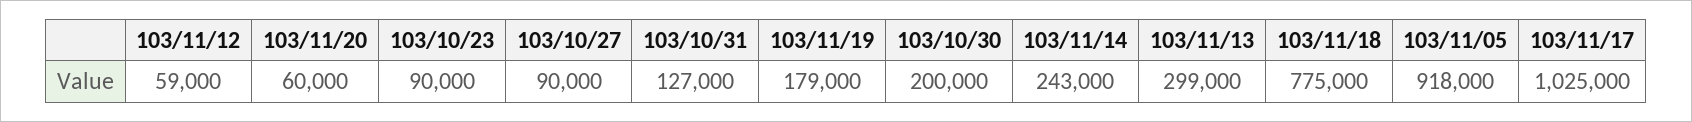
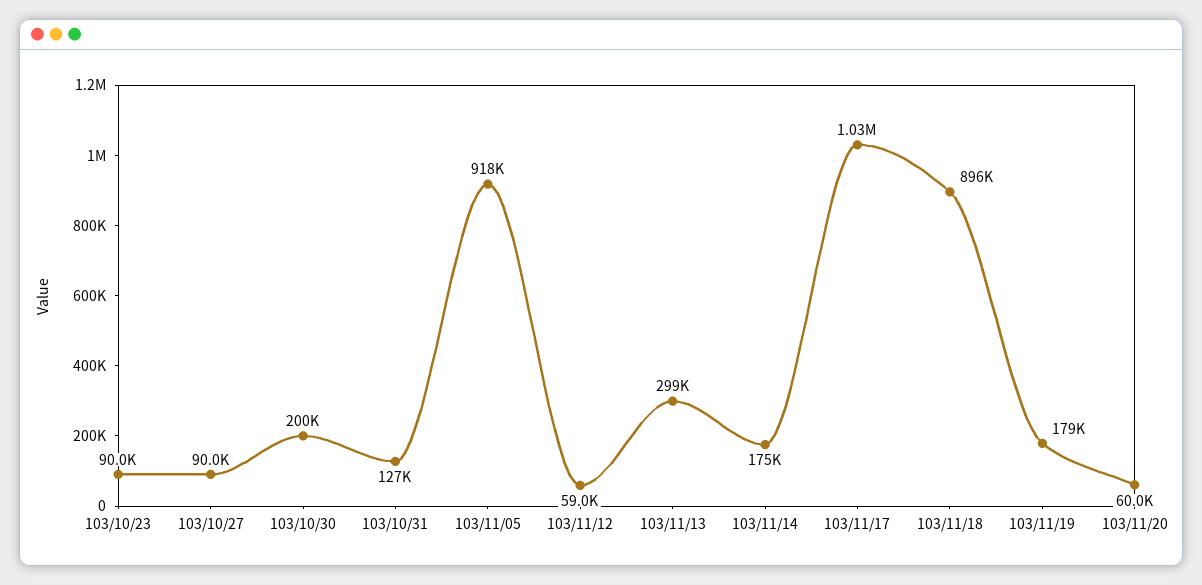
  {
    "103/11/12": 59000,
    "103/11/20": 60000,
    "103/10/23": 90000,
    "103/10/27": 90000,
    "103/10/31": 127000,
    "103/11/19": 179000,
    "103/10/30": 200000,
-   "103/11/14": 243000,
+   "103/11/14": 175000,
    "103/11/13": 299000,
-   "103/11/18": 775000,
+   "103/11/18": 896000,
    "103/11/05": 918000,
    "103/11/17": 1025000
  }

